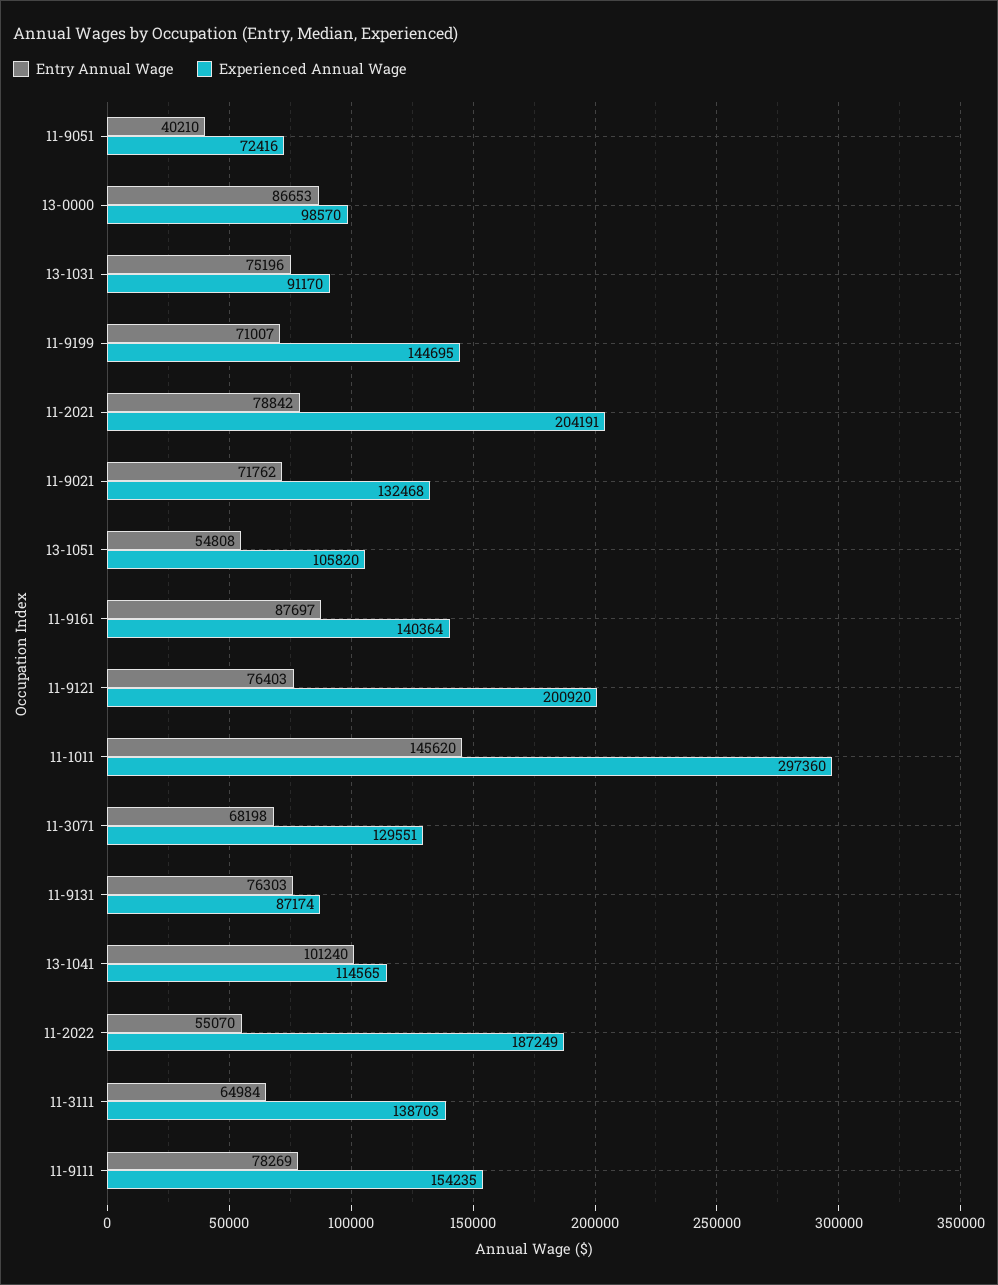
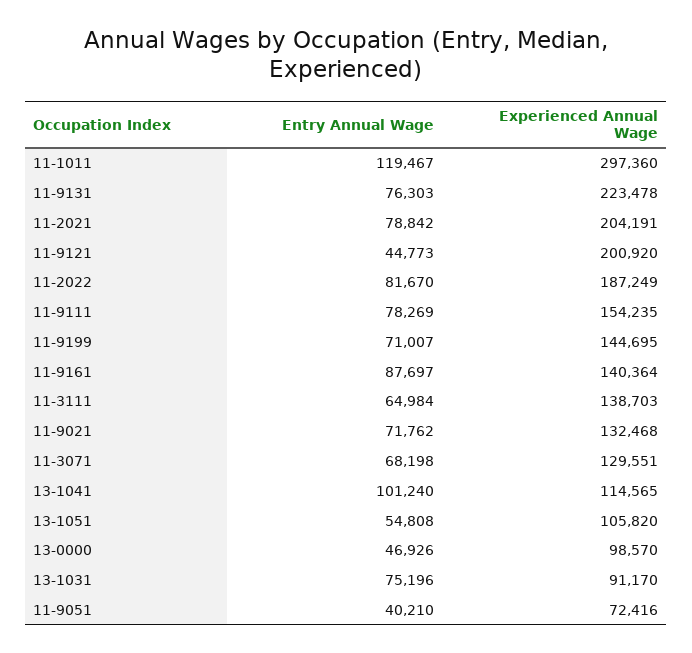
  {
    "Entry Annual Wage": {
      "11-9051": 40210,
-     "13-0000": 86653,
+     "13-0000": 46926,
      "13-1031": 75196,
      "11-9199": 71007,
      "11-2021": 78842,
      "11-9021": 71762,
      "13-1051": 54808,
      "11-9161": 87697,
-     "11-9121": 76403,
+     "11-9121": 44773,
-     "11-1011": 145620,
+     "11-1011": 119467,
      "11-3071": 68198,
      "11-9131": 76303,
      "13-1041": 101240,
-     "11-2022": 55070,
+     "11-2022": 81670,
      "11-3111": 64984,
      "11-9111": 78269
    },
    "Experienced Annual Wage": {
      "11-9051": 72416,
      "13-0000": 98570,
      "13-1031": 91170,
      "11-9199": 144695,
      "11-2021": 204191,
      "11-9021": 132468,
      "13-1051": 105820,
      "11-9161": 140364,
      "11-9121": 200920,
      "11-1011": 297360,
      "11-3071": 129551,
-     "11-9131": 87174,
+     "11-9131": 223478,
      "13-1041": 114565,
      "11-2022": 187249,
      "11-3111": 138703,
      "11-9111": 154235
    }
  }

